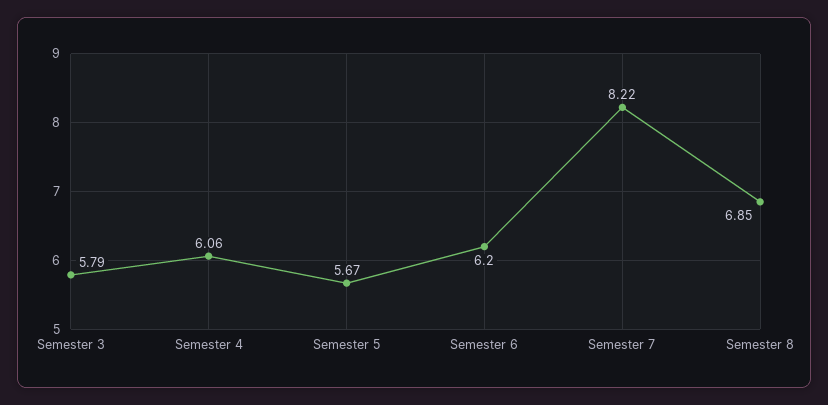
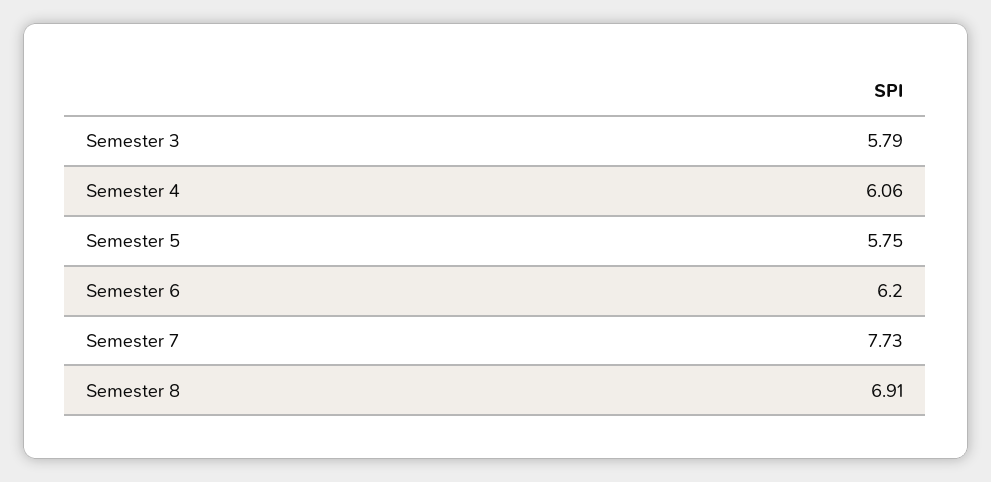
  {
    "Semester 3": 5.79,
    "Semester 4": 6.06,
-   "Semester 5": 5.67,
+   "Semester 5": 5.75,
    "Semester 6": 6.2,
-   "Semester 7": 8.22,
+   "Semester 7": 7.73,
-   "Semester 8": 6.85
+   "Semester 8": 6.91
  }

